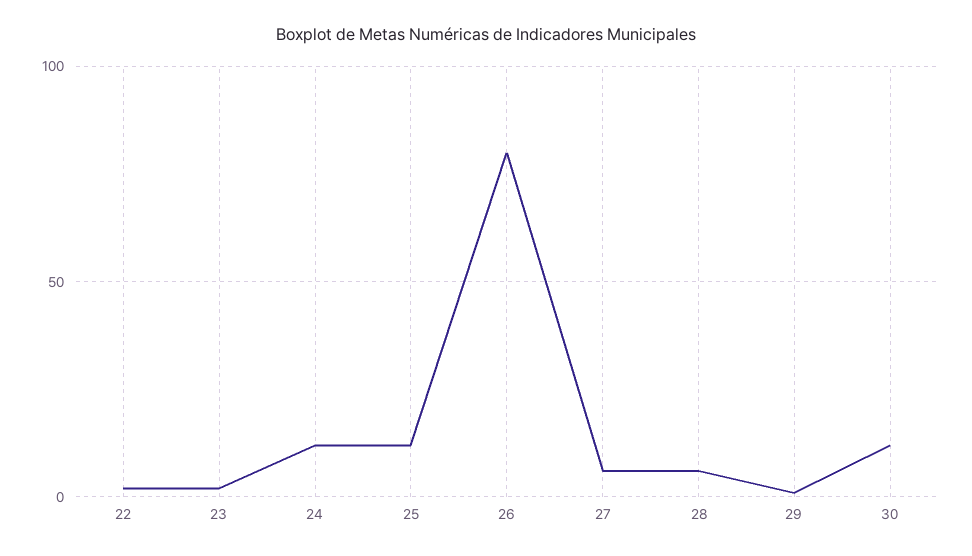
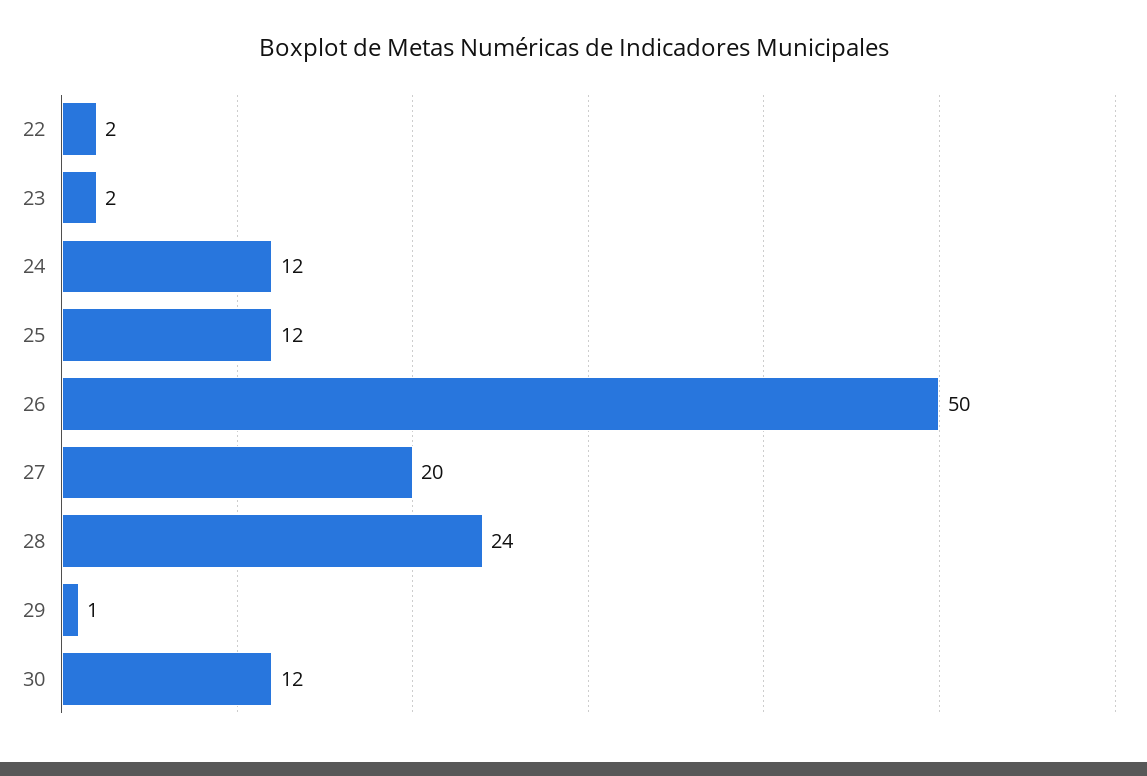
  {
    "22": 2,
    "23": 2,
    "24": 12,
    "25": 12,
-   "26": 80,
+   "26": 50,
-   "27": 5,
+   "27": 20,
-   "28": 5,
+   "28": 24,
    "29": 1,
    "30": 12
  }

